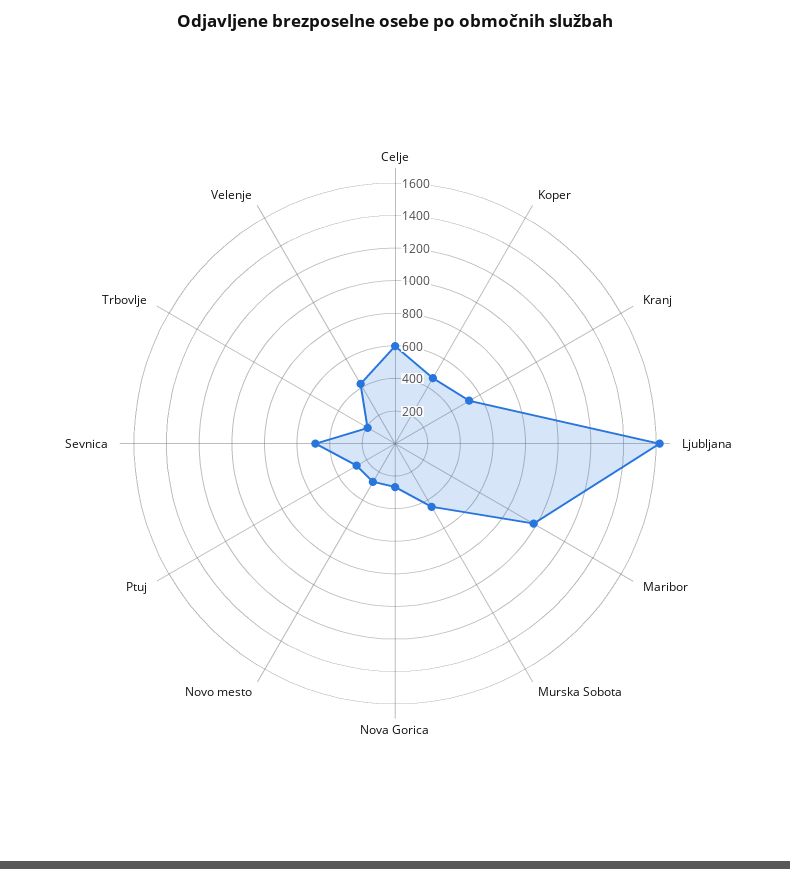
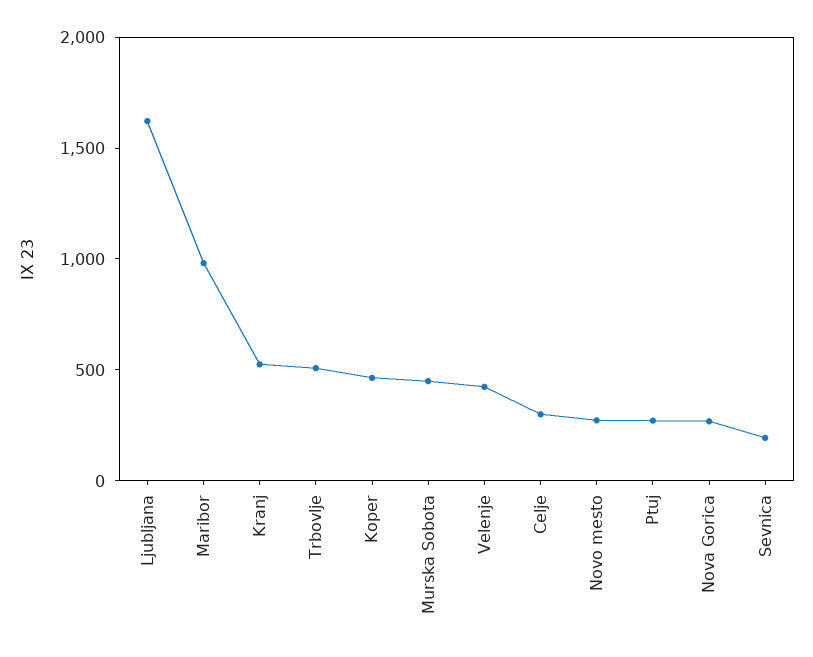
  {
-   "Celje": 600,
+   "Celje": 300,
    "Koper": 450,
    "Kranj": 550,
    "Ljubljana": 1600,
    "Maribor": 1000,
    "Murska Sobota": 450,
    "Nova Gorica": 250,
    "Novo mesto": 250,
    "Ptuj": 250,
-   "Sevnica": 500,
+   "Sevnica": 200,
-   "Trbovlje": 200,
+   "Trbovlje": 500,
    "Velenje": 400
  }

